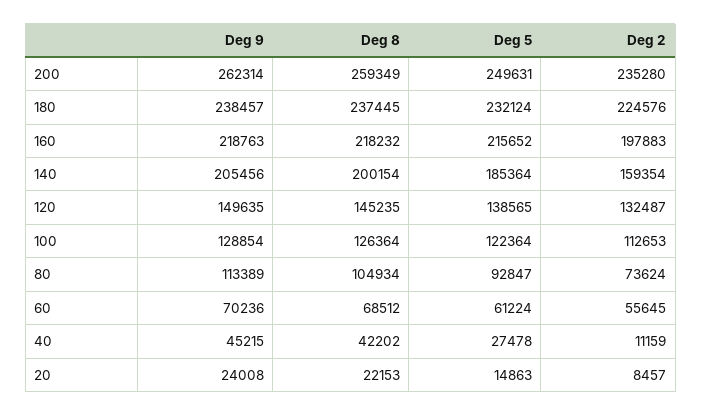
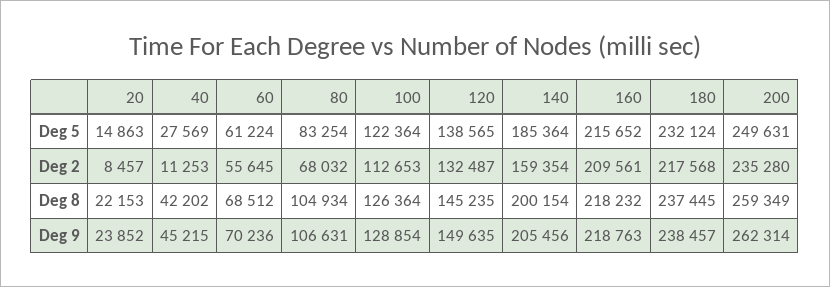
  {
    "Deg 9": {
      "200": 262314,
      "180": 238457,
      "160": 218763,
      "140": 205456,
      "120": 149635,
      "100": 128854,
-     "80": 113389,
+     "80": 106631,
      "60": 70236,
      "40": 45215,
-     "20": 24008
+     "20": 23852
    },
    "Deg 8": {
      "200": 259349,
      "180": 237445,
      "160": 218232,
      "140": 200154,
      "120": 145235,
      "100": 126364,
      "80": 104934,
      "60": 68512,
      "40": 42202,
      "20": 22153
    },
    "Deg 5": {
      "200": 249631,
      "180": 232124,
      "160": 215652,
      "140": 185364,
      "120": 138565,
      "100": 122364,
-     "80": 92847,
+     "80": 83254,
      "60": 61224,
-     "40": 27478,
+     "40": 27569,
      "20": 14863
    },
    "Deg 2": {
      "200": 235280,
-     "180": 224576,
+     "180": 217568,
-     "160": 197883,
+     "160": 209561,
      "140": 159354,
      "120": 132487,
      "100": 112653,
-     "80": 73624,
+     "80": 68032,
      "60": 55645,
-     "40": 11159,
+     "40": 11253,
      "20": 8457
    }
  }

